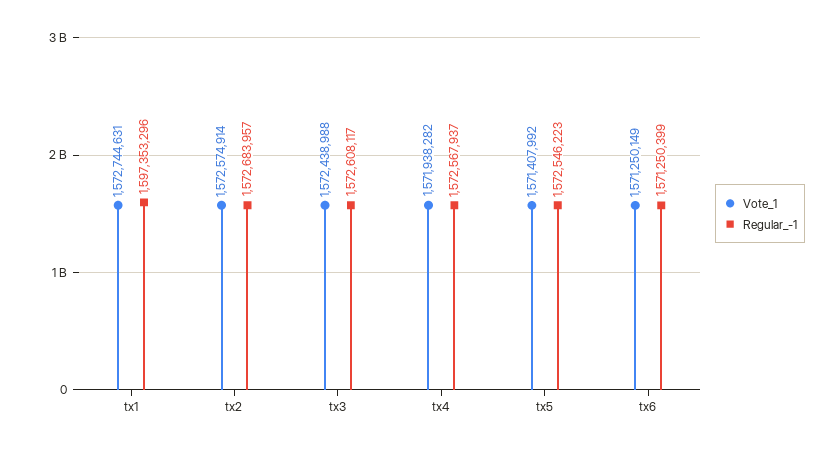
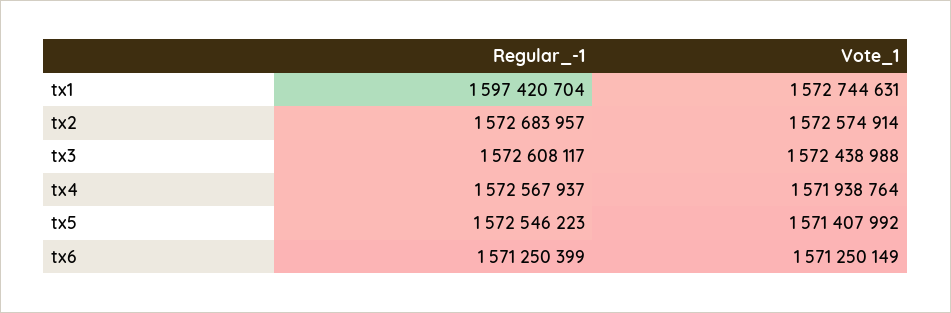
  {
    "Vote_1": {
      "tx1": 1572744631,
      "tx2": 1572574914,
      "tx3": 1572438988,
-     "tx4": 1571938282,
+     "tx4": 1571938764,
      "tx5": 1571407992,
      "tx6": 1571250149
    },
    "Regular_-1": {
-     "tx1": 1597353296,
+     "tx1": 1597420704,
      "tx2": 1572683957,
      "tx3": 1572608117,
      "tx4": 1572567937,
      "tx5": 1572546223,
      "tx6": 1571250399
    }
  }

